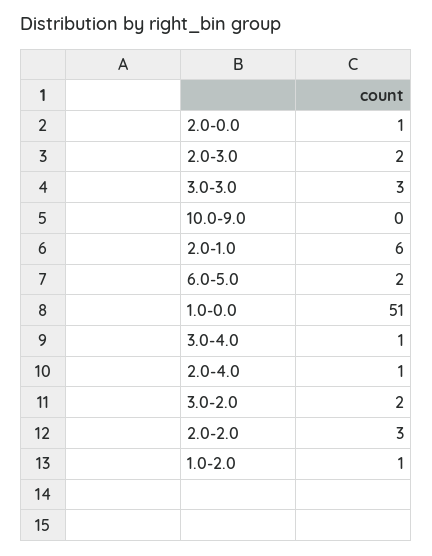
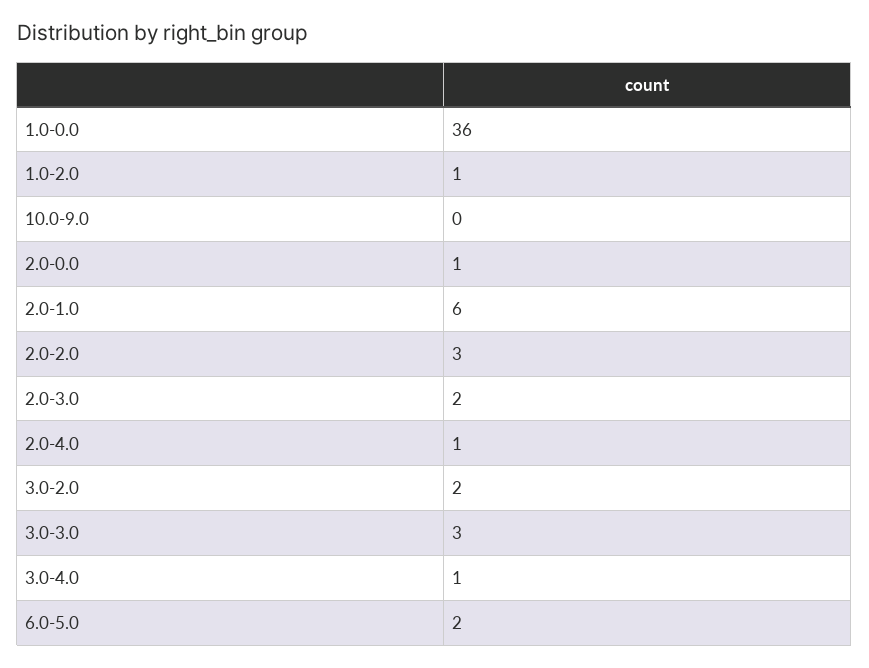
  {
    "2.0-0.0": 1,
    "2.0-3.0": 2,
    "3.0-3.0": 3,
    "10.0-9.0": 0,
    "2.0-1.0": 6,
    "6.0-5.0": 2,
-   "1.0-0.0": 51,
+   "1.0-0.0": 36,
    "3.0-4.0": 1,
    "2.0-4.0": 1,
    "3.0-2.0": 2,
    "2.0-2.0": 3,
    "1.0-2.0": 1
  }

